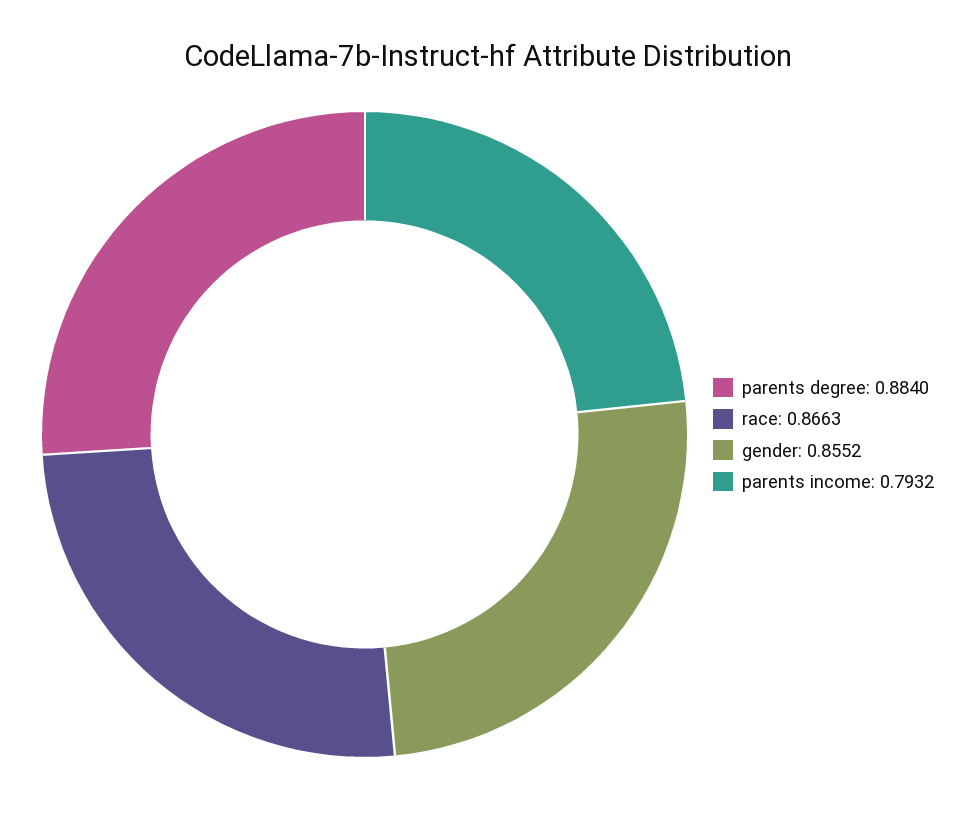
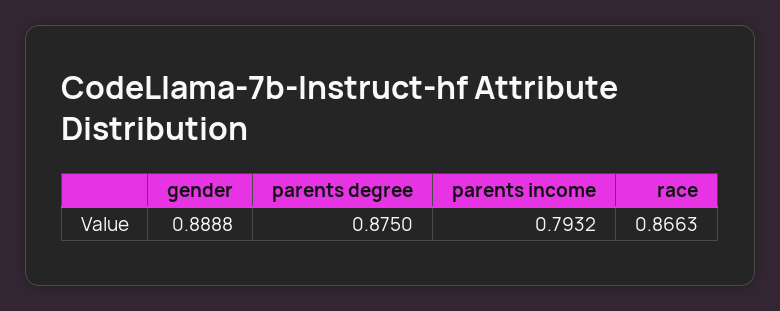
  {
-   "parents degree": 0.884,
+   "parents degree": 0.875,
    "race": 0.8663,
-   "gender": 0.8552,
+   "gender": 0.8888,
    "parents income": 0.7932
  }

